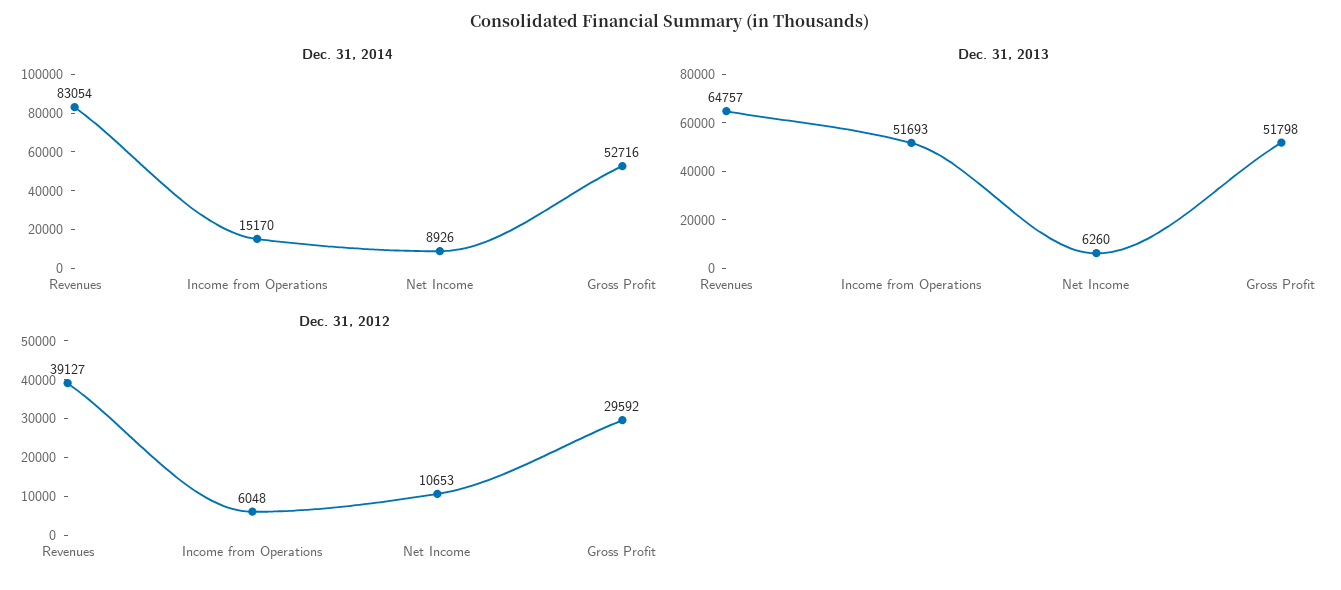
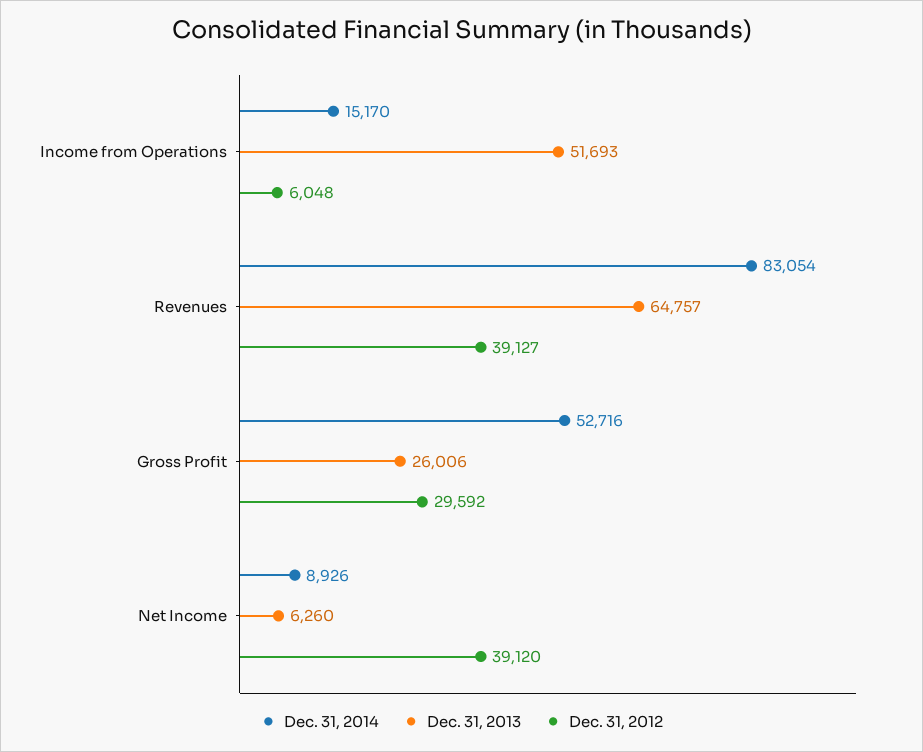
  {
    "Dec. 31, 2014": {
      "Revenues": 83054,
      "Income from Operations": 15170,
      "Net Income": 8926,
      "Gross Profit": 52716
    },
    "Dec. 31, 2013": {
      "Revenues": 64757,
      "Income from Operations": 51693,
      "Net Income": 6260,
-     "Gross Profit": 51798
+     "Gross Profit": 26006
    },
    "Dec. 31, 2012": {
      "Revenues": 39127,
      "Income from Operations": 6048,
-     "Net Income": 10653,
+     "Net Income": 39120,
      "Gross Profit": 29592
    }
  }

